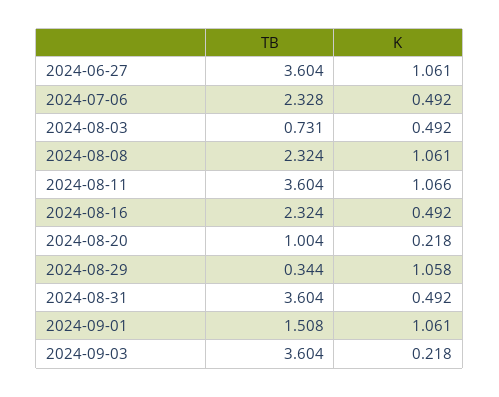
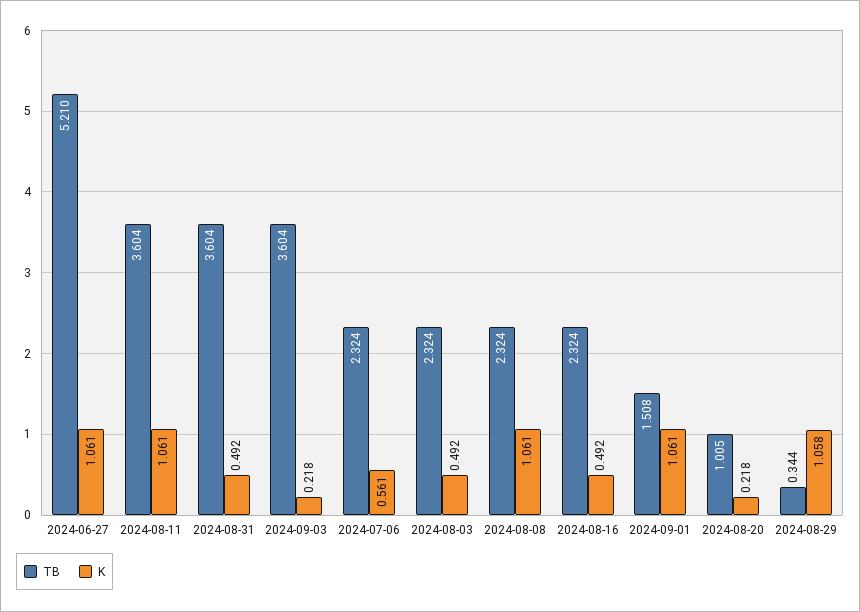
  {
    "TB": {
-     "2024-06-27": 3.604,
+     "2024-06-27": 5.21,
-     "2024-07-06": 2.328,
+     "2024-07-06": 2.324,
-     "2024-08-03": 0.731,
+     "2024-08-03": 2.324,
      "2024-08-08": 2.324,
      "2024-08-11": 3.604,
      "2024-08-16": 2.324,
-     "2024-08-20": 1.004,
+     "2024-08-20": 1.005,
      "2024-08-29": 0.344,
      "2024-08-31": 3.604,
      "2024-09-01": 1.508,
      "2024-09-03": 3.604
    },
    "K": {
      "2024-06-27": 1.061,
-     "2024-07-06": 0.492,
+     "2024-07-06": 0.561,
      "2024-08-03": 0.492,
      "2024-08-08": 1.061,
-     "2024-08-11": 1.066,
+     "2024-08-11": 1.061,
      "2024-08-16": 0.492,
      "2024-08-20": 0.218,
      "2024-08-29": 1.058,
      "2024-08-31": 0.492,
      "2024-09-01": 1.061,
      "2024-09-03": 0.218
    }
  }

